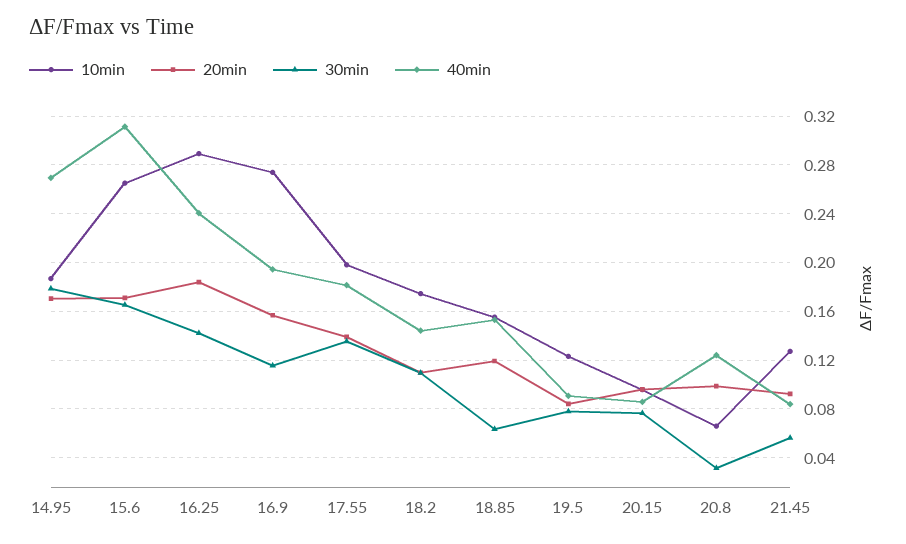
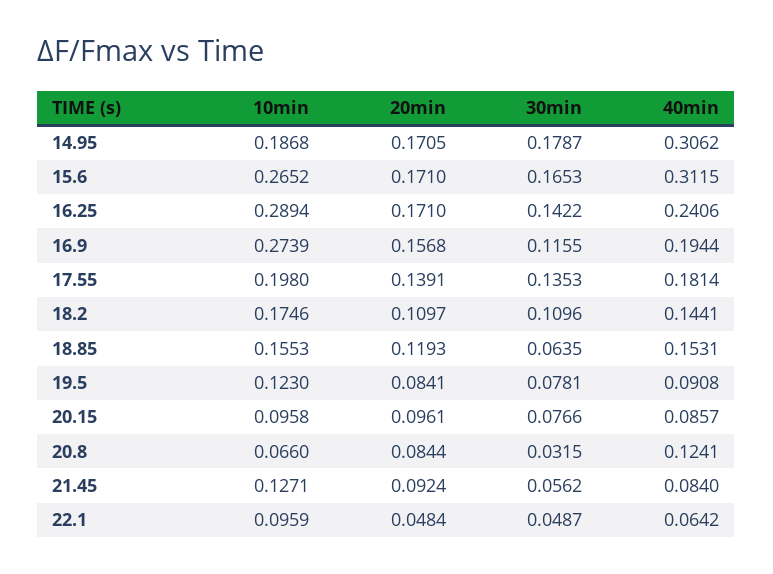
  {
    "10min": {
      "14.95": 0.1868,
      "15.6": 0.2652,
      "16.25": 0.2894,
      "16.9": 0.2739,
      "17.55": 0.198,
      "18.2": 0.1746,
      "18.85": 0.1553,
      "19.5": 0.123,
      "20.15": 0.0958,
      "20.8": 0.066,
-     "21.45": 0.1271
+     "21.45": 0.1271,
+     "22.1": 0.0959
    },
    "20min": {
      "14.95": 0.1705,
      "15.6": 0.171,
-     "16.25": 0.185,
+     "16.25": 0.171,
      "16.9": 0.1568,
      "17.55": 0.1391,
      "18.2": 0.1097,
      "18.85": 0.1193,
      "19.5": 0.0841,
      "20.15": 0.0961,
-     "20.8": 0.1,
+     "20.8": 0.0844,
-     "21.45": 0.0924
+     "21.45": 0.0924,
+     "22.1": 0.0484
    },
    "30min": {
      "14.95": 0.1787,
      "15.6": 0.1653,
      "16.25": 0.1422,
      "16.9": 0.1155,
      "17.55": 0.1353,
      "18.2": 0.1096,
      "18.85": 0.0635,
      "19.5": 0.0781,
      "20.15": 0.0766,
      "20.8": 0.0315,
-     "21.45": 0.0562
+     "21.45": 0.0562,
+     "22.1": 0.0487
    },
    "40min": {
-     "14.95": 0.27,
+     "14.95": 0.3062,
      "15.6": 0.3115,
      "16.25": 0.2406,
      "16.9": 0.1944,
      "17.55": 0.1814,
      "18.2": 0.1441,
      "18.85": 0.1531,
      "19.5": 0.0908,
      "20.15": 0.0857,
      "20.8": 0.1241,
-     "21.45": 0.084
+     "21.45": 0.084,
+     "22.1": 0.0642
    }
  }

